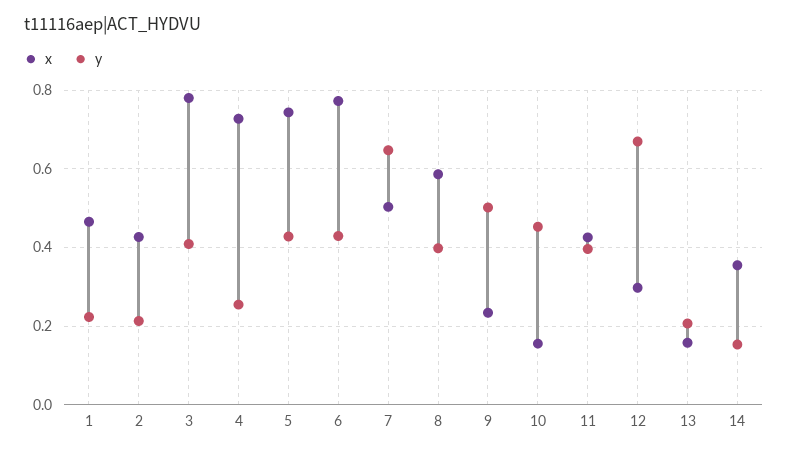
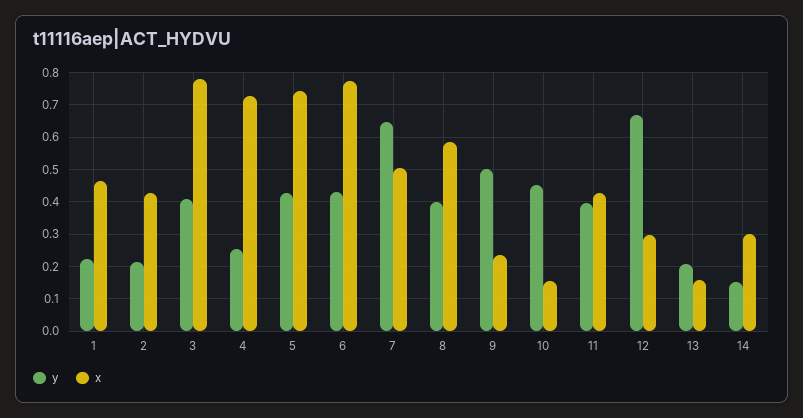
  {
    "x": {
      "1": 0.46,
      "2": 0.42,
      "3": 0.78,
      "4": 0.72,
      "5": 0.74,
      "6": 0.78,
      "7": 0.5,
      "8": 0.58,
      "9": 0.24,
      "10": 0.16,
      "11": 0.42,
      "12": 0.3,
      "13": 0.16,
-     "14": 0.36
+     "14": 0.3
    },
    "y": {
      "1": 0.22,
      "2": 0.22,
      "3": 0.4,
      "4": 0.26,
      "5": 0.42,
      "6": 0.42,
      "7": 0.64,
      "8": 0.4,
      "9": 0.5,
      "10": 0.46,
      "11": 0.4,
      "12": 0.66,
      "13": 0.2,
      "14": 0.16
    }
  }

